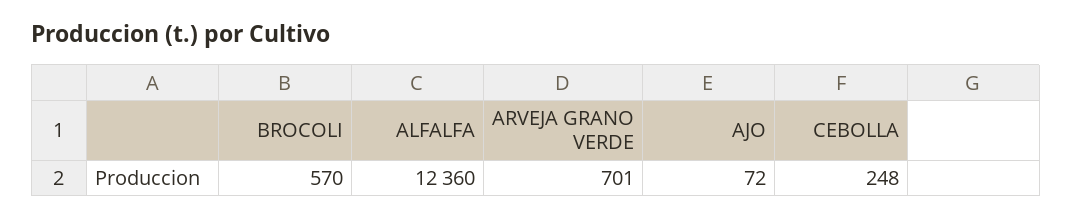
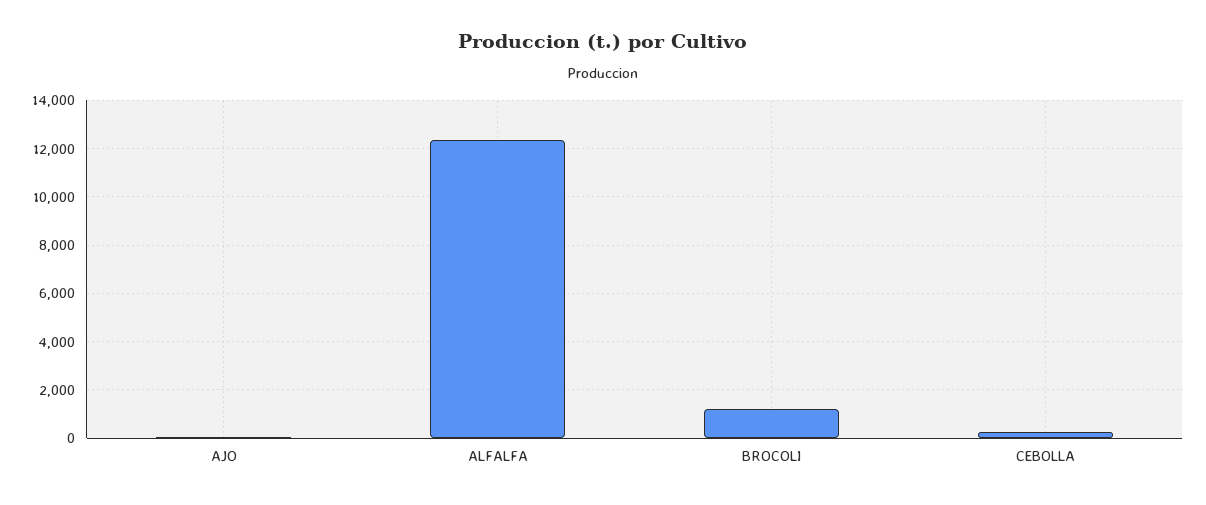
  {
-   "BROCOLI": 570,
+   "BROCOLI": 1250,
    "ALFALFA": 12360,
-   "ARVEJA GRANO VERDE": 701,
    "AJO": 72,
    "CEBOLLA": 248
  }

